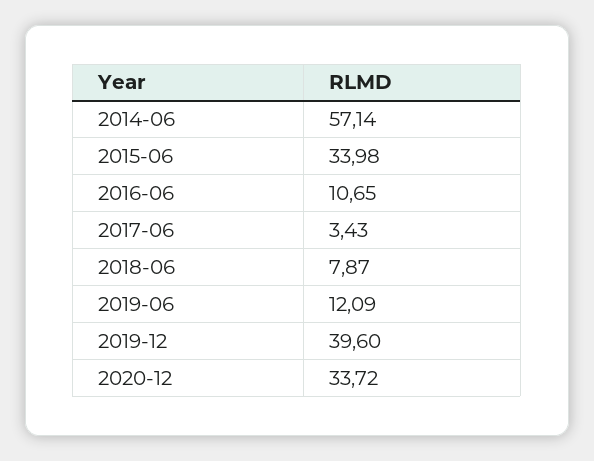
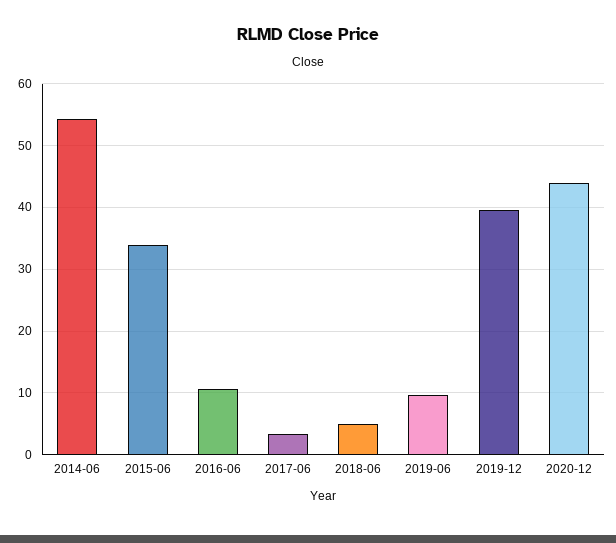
  {
-   "2014-06": 57.14,
+   "2014-06": 54,
    "2015-06": 33.98,
    "2016-06": 10.65,
    "2017-06": 3.43,
-   "2018-06": 7.87,
+   "2018-06": 5,
-   "2019-06": 12.09,
+   "2019-06": 10,
    "2019-12": 39.6,
-   "2020-12": 33.72
+   "2020-12": 44
  }

